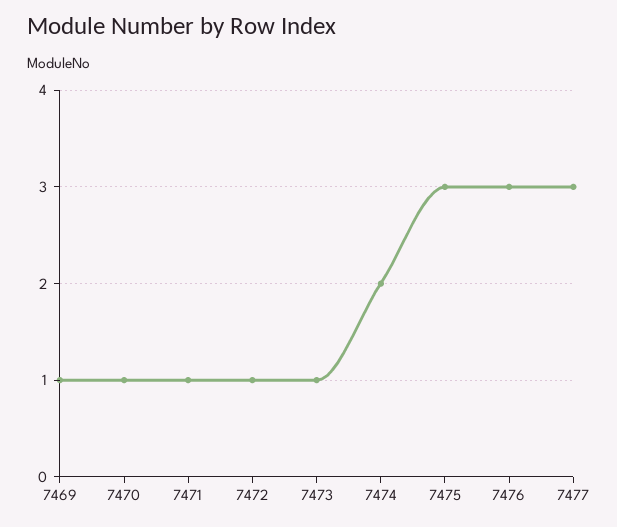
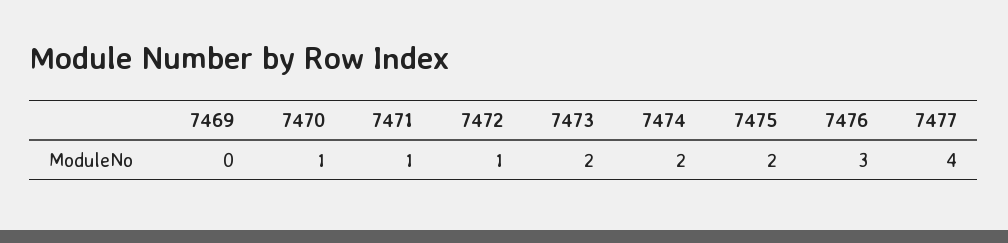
  {
-   "7469": 1,
+   "7469": 0,
    "7470": 1,
    "7471": 1,
    "7472": 1,
-   "7473": 1,
+   "7473": 2,
    "7474": 2,
-   "7475": 3,
+   "7475": 2,
    "7476": 3,
-   "7477": 3
+   "7477": 4
  }

